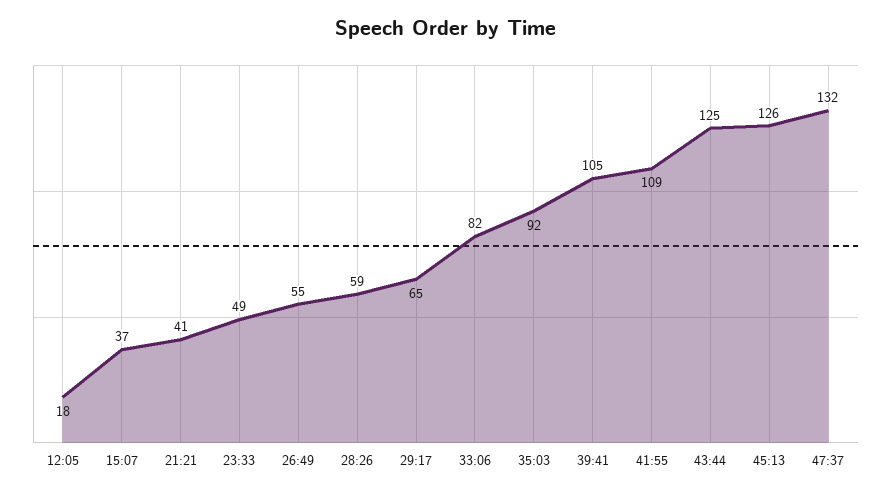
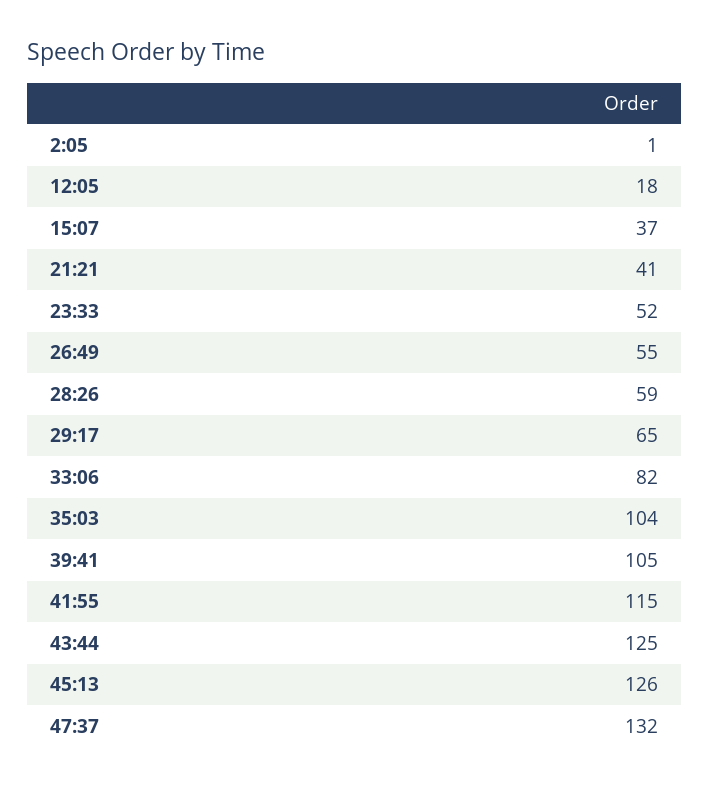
  {
    "12:05": 18,
    "15:07": 37,
    "21:21": 41,
-   "23:33": 49,
+   "23:33": 52,
    "26:49": 55,
    "28:26": 59,
    "29:17": 65,
    "33:06": 82,
-   "35:03": 92,
+   "35:03": 104,
    "39:41": 105,
-   "41:55": 109,
+   "41:55": 115,
    "43:44": 125,
    "45:13": 126,
-   "47:37": 132
+   "47:37": 132,
+   "2:05": 1
  }

